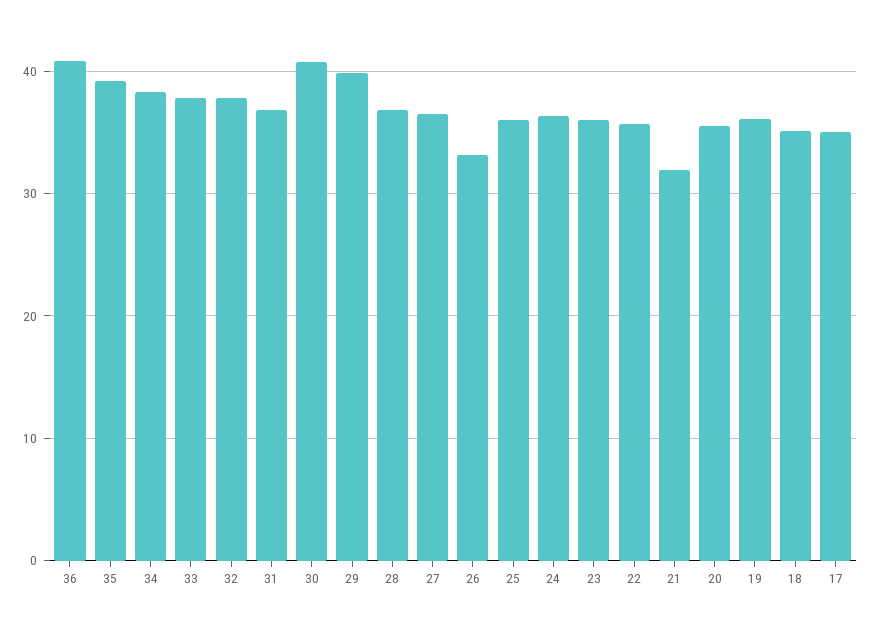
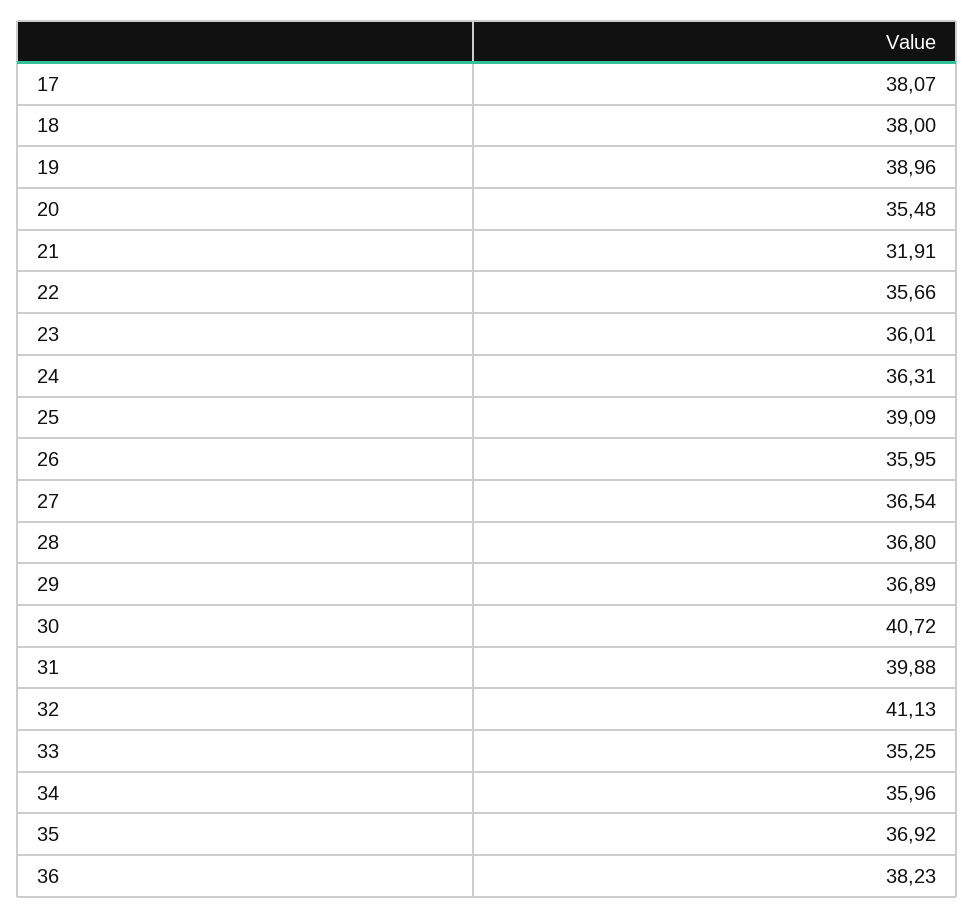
  {
-   "36": 41,
+   "36": 38.23,
-   "35": 39,
+   "35": 36.92,
-   "34": 38,
+   "34": 35.96,
-   "33": 38,
+   "33": 35.25,
-   "32": 38,
+   "32": 41.13,
-   "31": 37,
+   "31": 39.88,
    "30": 40.72,
-   "29": 40,
+   "29": 36.89,
    "28": 36.8,
    "27": 36.54,
-   "26": 33,
+   "26": 35.95,
-   "25": 36,
+   "25": 39.09,
    "24": 36.31,
    "23": 36.01,
    "22": 35.66,
    "21": 31.91,
    "20": 35.48,
-   "19": 36,
+   "19": 38.96,
-   "18": 35,
+   "18": 38,
-   "17": 35
+   "17": 38.07
  }

